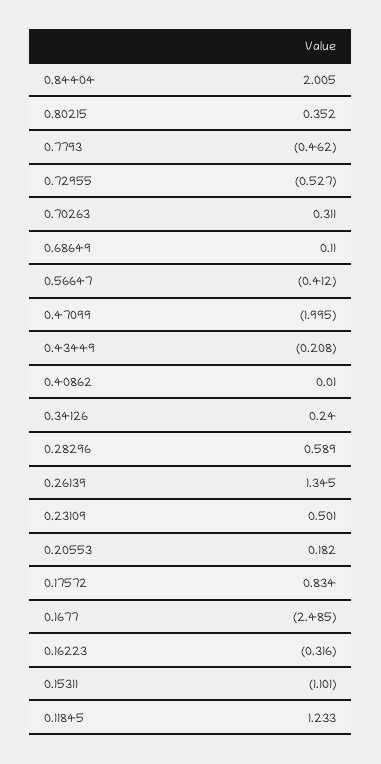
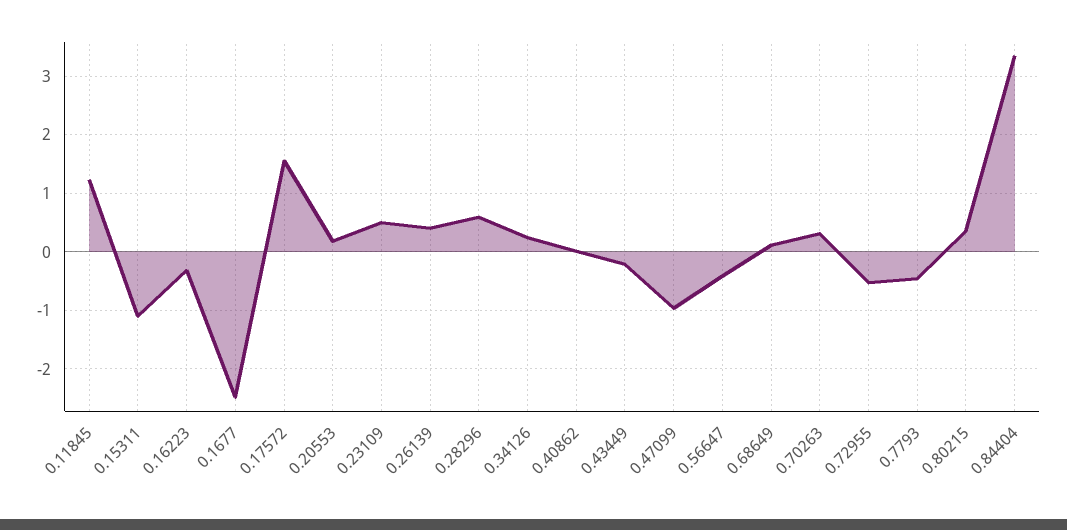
  {
-   "0.84404": 2.005,
+   "0.84404": 3.4,
    "0.80215": 0.352,
    "0.7793": -0.462,
    "0.72955": -0.527,
    "0.70263": 0.311,
    "0.68649": 0.11,
    "0.56647": -0.412,
-   "0.47099": -1.995,
+   "0.47099": -1,
    "0.43449": -0.208,
    "0.40862": 0.01,
    "0.34126": 0.24,
    "0.28296": 0.589,
-   "0.26139": 1.345,
+   "0.26139": 0.4,
    "0.23109": 0.501,
    "0.20553": 0.182,
-   "0.17572": 0.834,
+   "0.17572": 1.6,
    "0.1677": -2.485,
    "0.16223": -0.316,
    "0.15311": -1.101,
    "0.11845": 1.233
  }

